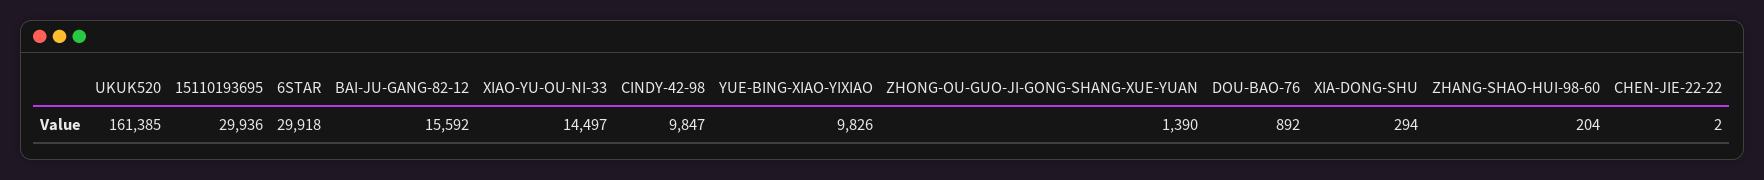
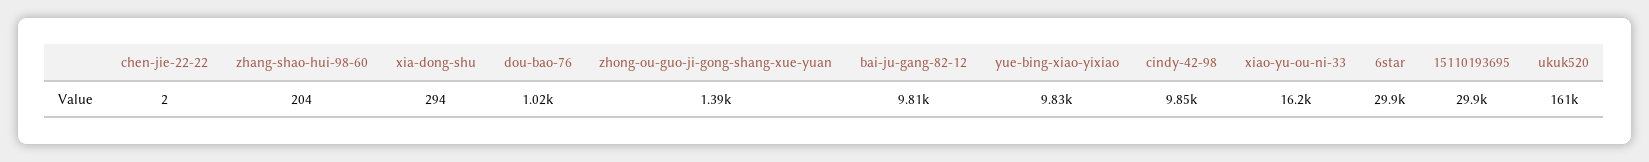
  {
    "UKUK520": 161385,
    "15110193695": 29936,
    "6STAR": 29918,
-   "BAI-JU-GANG-82-12": 15592,
+   "BAI-JU-GANG-82-12": 9810,
-   "XIAO-YU-OU-NI-33": 14497,
+   "XIAO-YU-OU-NI-33": 16200,
    "CINDY-42-98": 9847,
    "YUE-BING-XIAO-YIXIAO": 9826,
    "ZHONG-OU-GUO-JI-GONG-SHANG-XUE-YUAN": 1390,
-   "DOU-BAO-76": 892,
+   "DOU-BAO-76": 1020,
    "XIA-DONG-SHU": 294,
    "ZHANG-SHAO-HUI-98-60": 204,
    "CHEN-JIE-22-22": 2
  }

